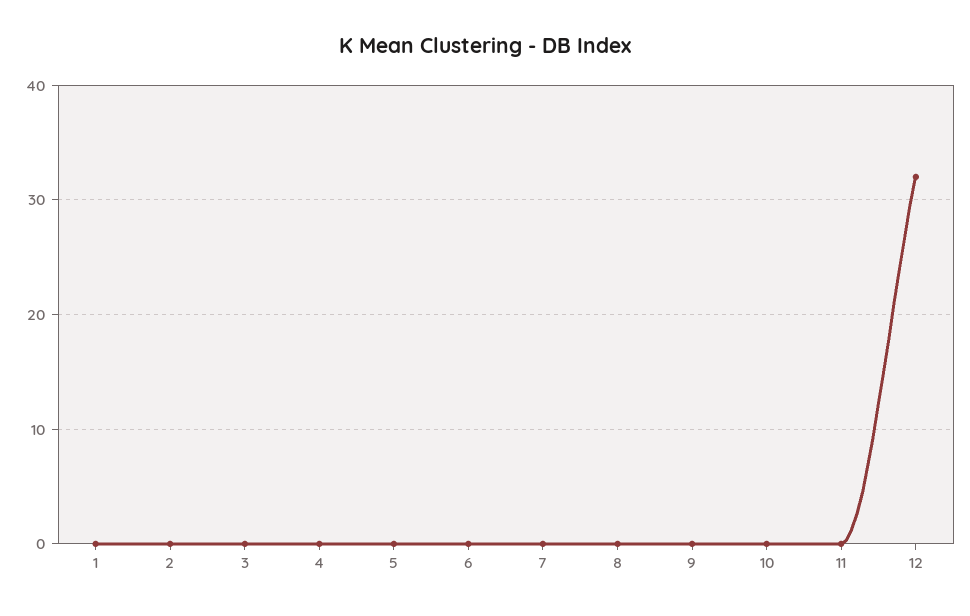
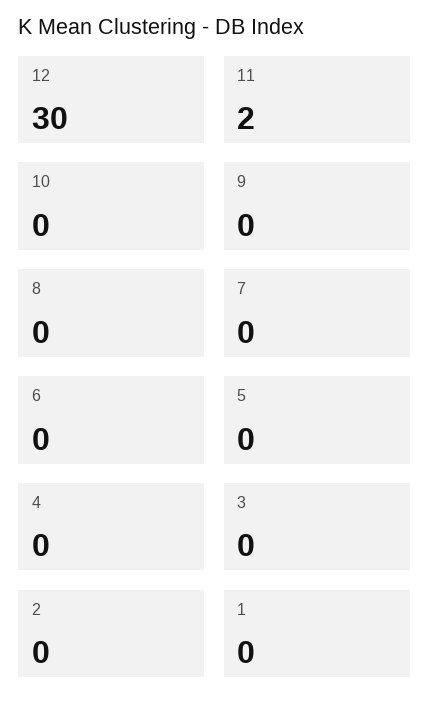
  {
    "1": 0,
    "2": 0,
    "3": 0,
    "4": 0,
    "5": 0,
    "6": 0,
    "7": 0,
    "8": 0,
    "9": 0,
    "10": 0,
-   "11": 0,
+   "11": 2,
-   "12": 32
+   "12": 30
  }

